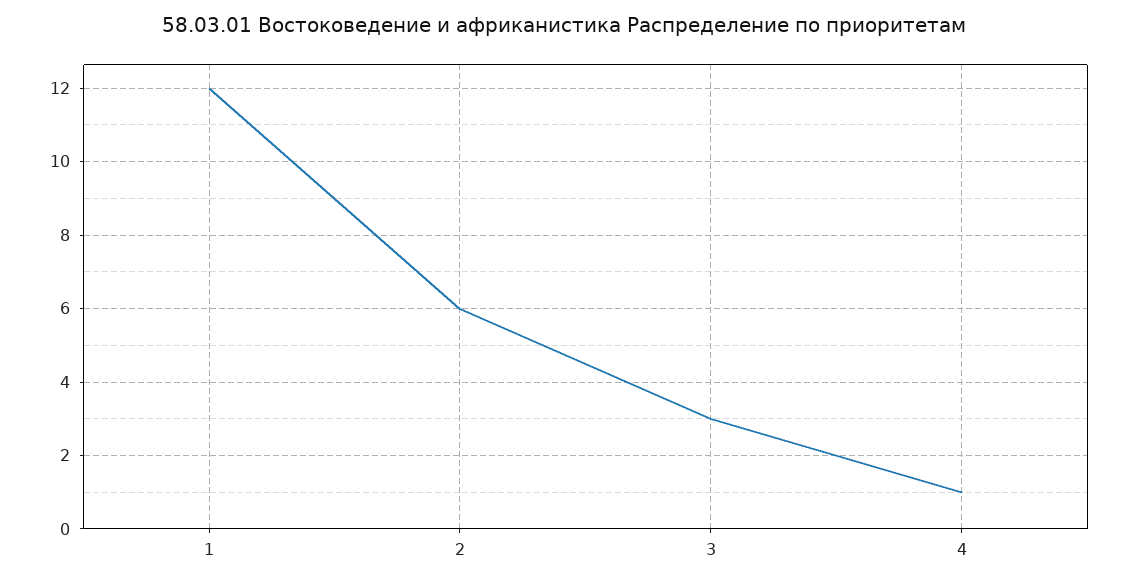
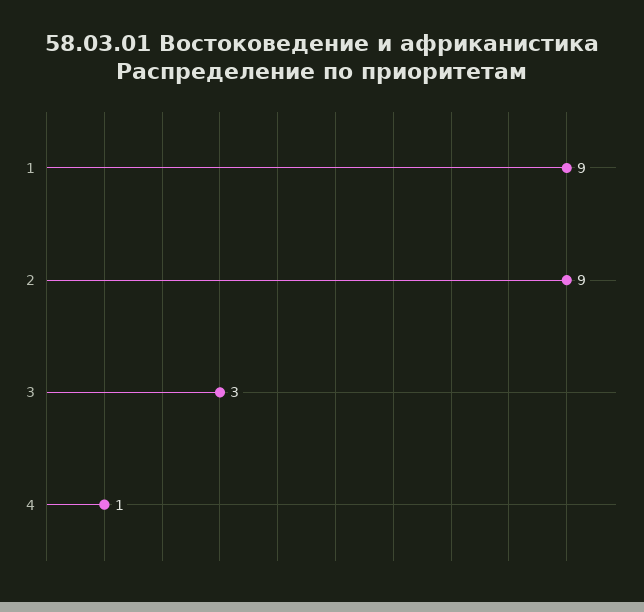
  {
-   "1": 12,
+   "1": 9,
-   "2": 6,
+   "2": 9,
    "3": 3,
    "4": 1
  }

